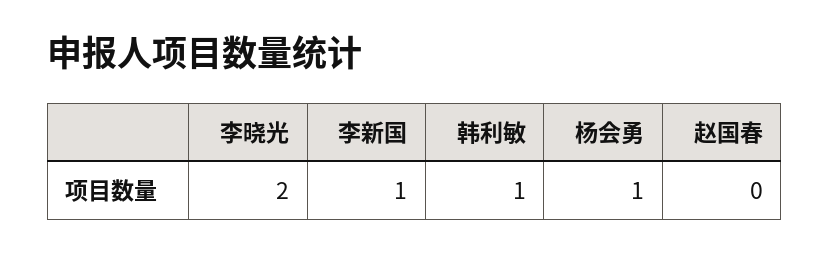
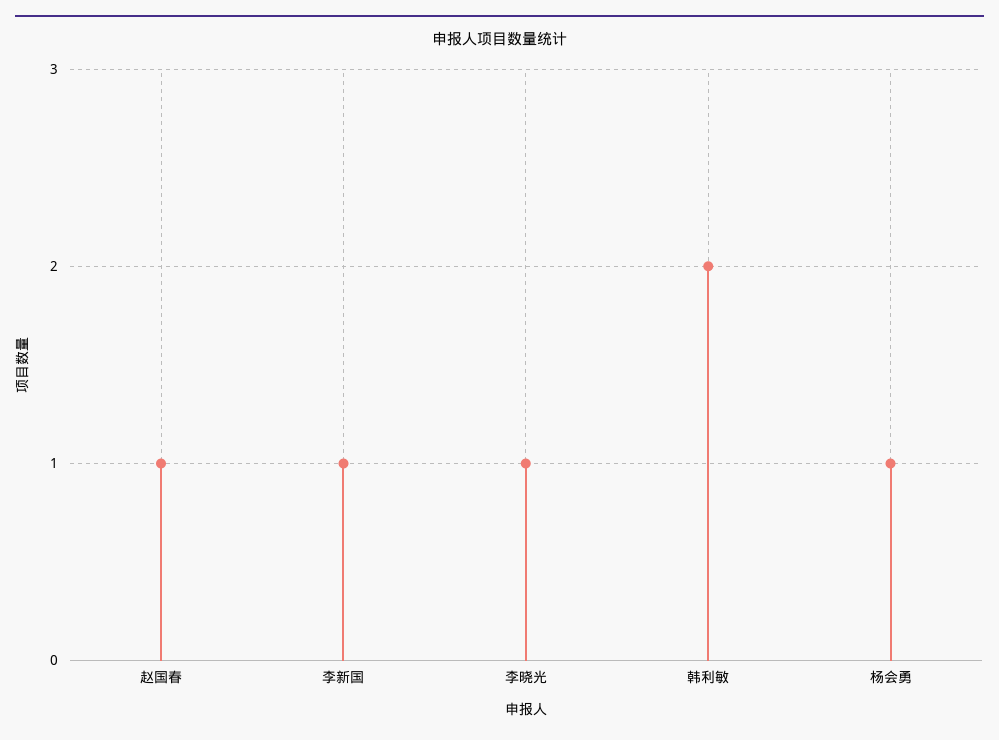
  {
-   "李晓光": 2,
+   "李晓光": 1,
    "李新国": 1,
-   "韩利敏": 1,
+   "韩利敏": 2,
    "杨会勇": 1,
-   "赵国春": 0
+   "赵国春": 1
  }

